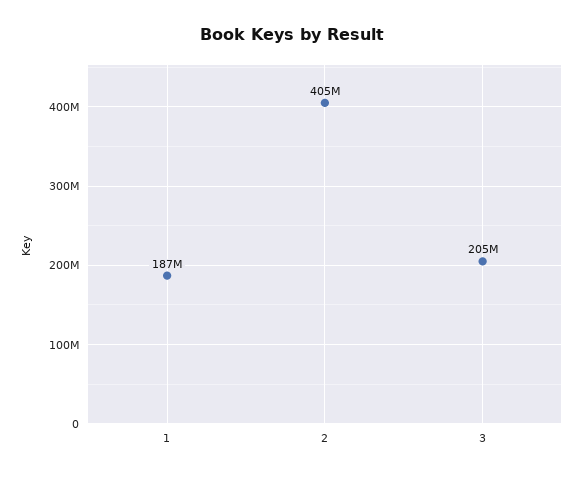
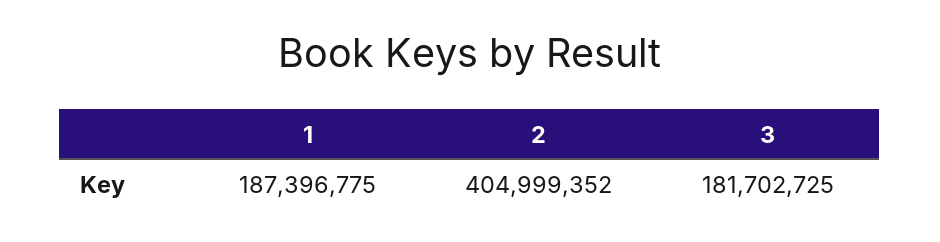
  {
    "1": 187396775,
    "2": 404999352,
-   "3": 205000000
+   "3": 181702725
  }

